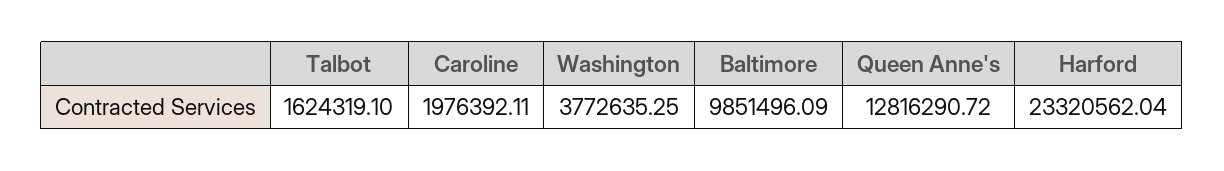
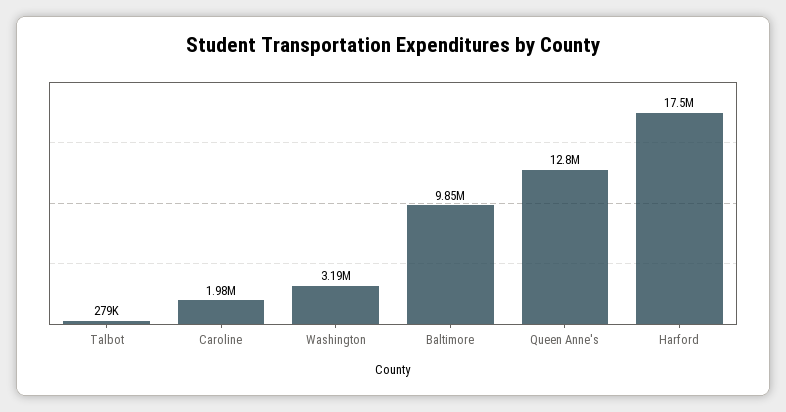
  {
-   "Talbot": 1624319.1,
+   "Talbot": 279000,
    "Caroline": 1976392.11,
-   "Washington": 3772635.25,
+   "Washington": 3190000,
    "Baltimore": 9851496.09,
    "Queen Anne's": 12816290.72,
-   "Harford": 23320562.04
+   "Harford": 17500000
  }

